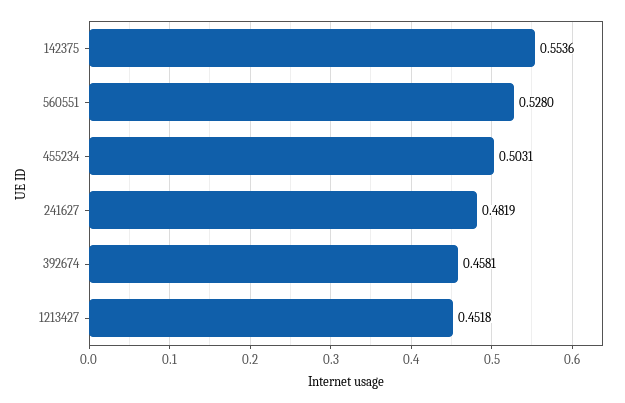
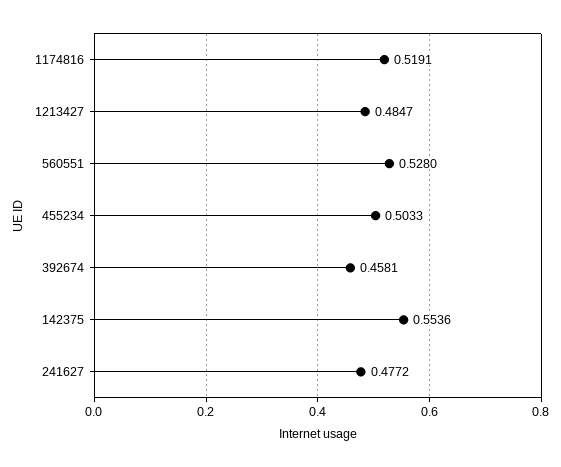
  {
    "142375": 0.5536,
    "560551": 0.528,
-   "455234": 0.5031,
+   "455234": 0.5033,
-   "241627": 0.4819,
+   "241627": 0.4772,
    "392674": 0.4581,
-   "1213427": 0.4518
+   "1213427": 0.4847,
+   "1174816": 0.5191
  }

